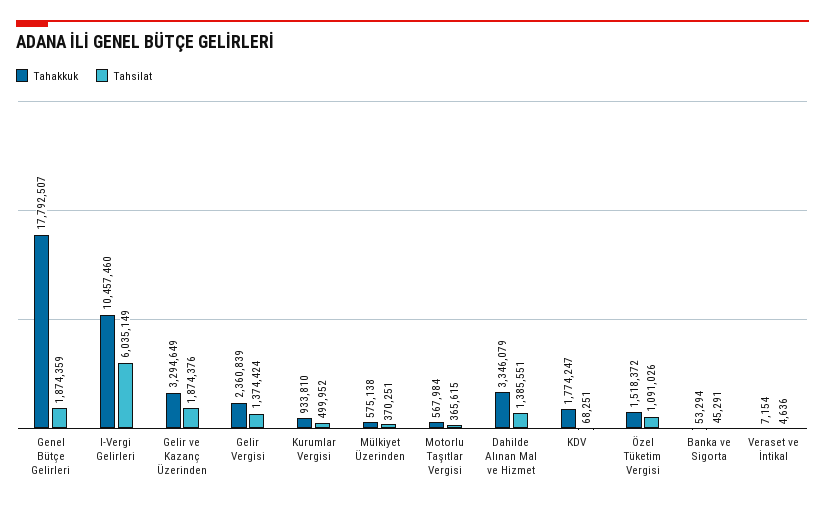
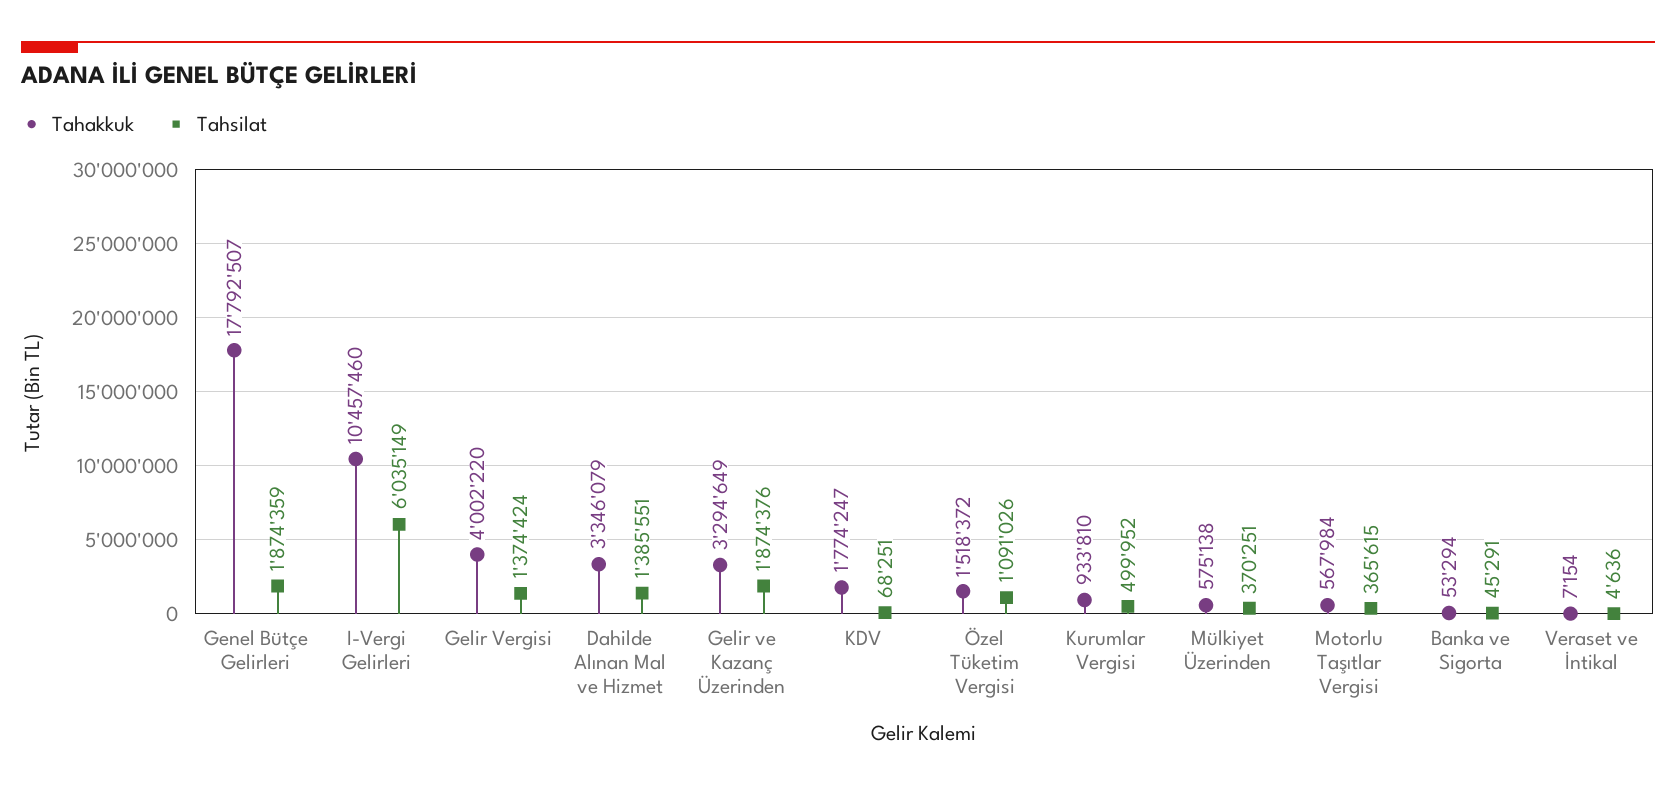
  {
    "Tahakkuk": {
      "Genel Bütçe Gelirleri": 17792507,
      "I-Vergi Gelirleri": 10457460,
      "Gelir ve Kazanç Üzerinden": 3294649,
-     "Gelir Vergisi": 2360839,
+     "Gelir Vergisi": 4002220,
      "Kurumlar Vergisi": 933810,
      "Mülkiyet Üzerinden": 575138,
      "Motorlu Taşıtlar Vergisi": 567984,
      "Dahilde Alınan Mal ve Hizmet": 3346079,
      "KDV": 1774247,
      "Özel Tüketim Vergisi": 1518372,
      "Banka ve Sigorta": 53294,
      "Veraset ve İntikal": 7154
    },
    "Tahsilat": {
      "Genel Bütçe Gelirleri": 1874359,
      "I-Vergi Gelirleri": 6035149,
      "Gelir ve Kazanç Üzerinden": 1874376,
      "Gelir Vergisi": 1374424,
      "Kurumlar Vergisi": 499952,
      "Mülkiyet Üzerinden": 370251,
      "Motorlu Taşıtlar Vergisi": 365615,
      "Dahilde Alınan Mal ve Hizmet": 1385551,
      "KDV": 68251,
      "Özel Tüketim Vergisi": 1091026,
      "Banka ve Sigorta": 45291,
      "Veraset ve İntikal": 4636
    }
  }

